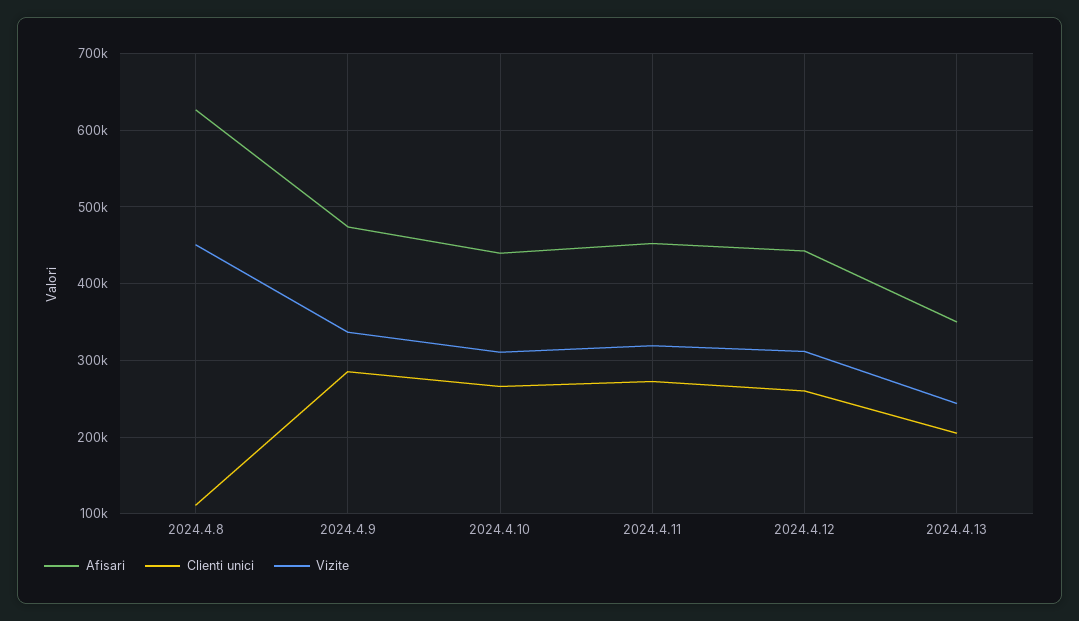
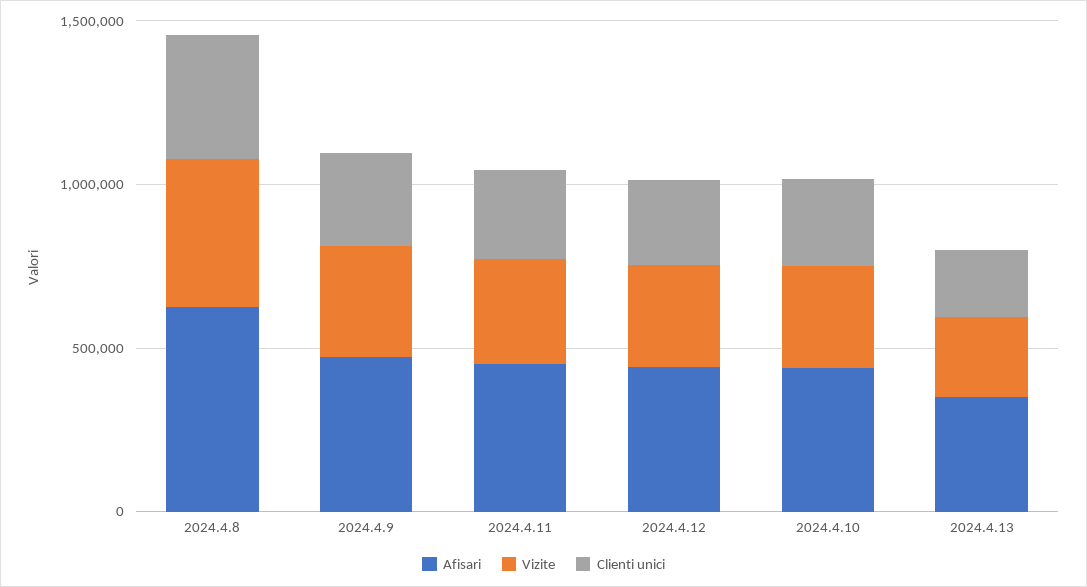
  {
    "Afisari": {
      "2024.4.8": 630000,
      "2024.4.9": 470000,
      "2024.4.10": 440000,
      "2024.4.11": 450000,
      "2024.4.12": 440000,
      "2024.4.13": 350000
    },
    "Clienti unici": {
-     "2024.4.8": 110000,
+     "2024.4.8": 400000,
      "2024.4.9": 290000,
      "2024.4.10": 270000,
      "2024.4.11": 270000,
      "2024.4.12": 260000,
      "2024.4.13": 210000
    },
    "Vizite": {
      "2024.4.8": 450000,
      "2024.4.9": 340000,
      "2024.4.10": 310000,
      "2024.4.11": 320000,
      "2024.4.12": 310000,
      "2024.4.13": 240000
    }
  }

